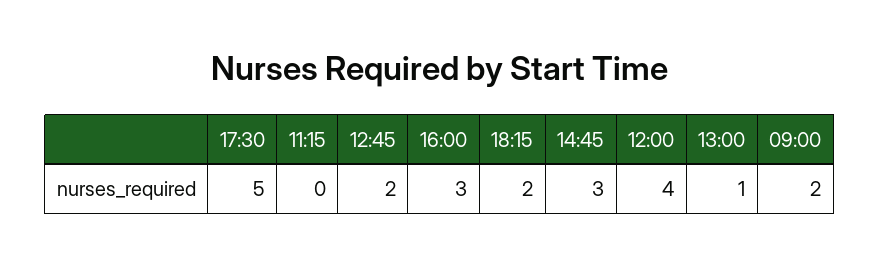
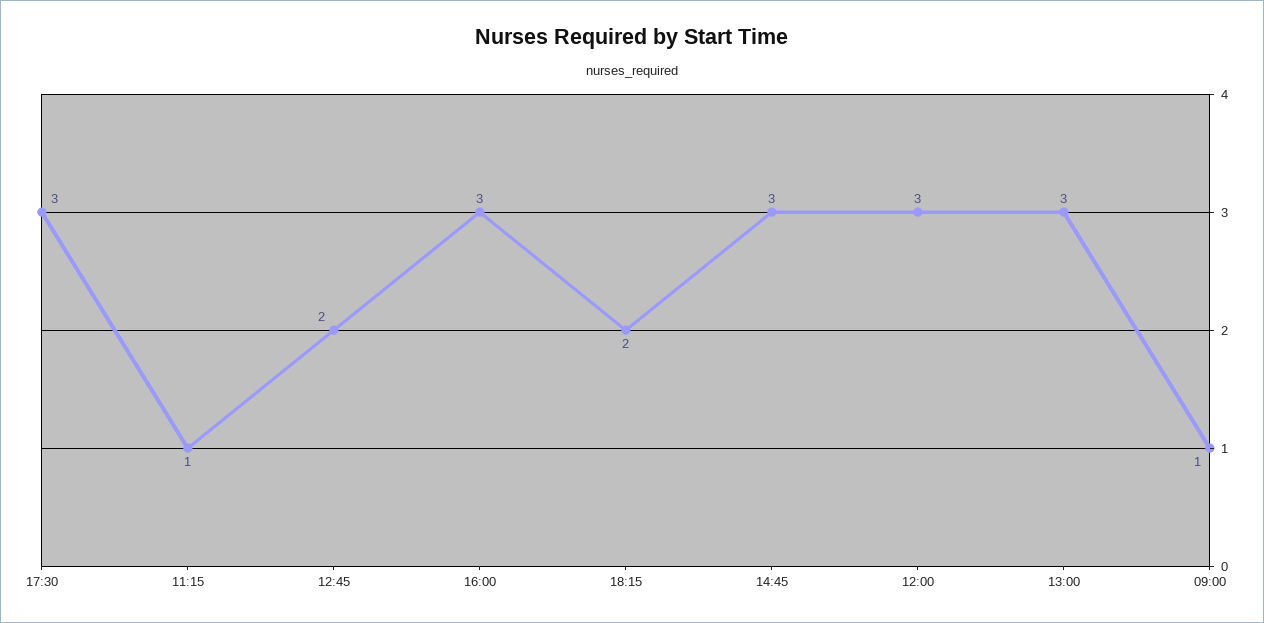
  {
-   "17:30": 5,
+   "17:30": 3,
-   "11:15": 0,
+   "11:15": 1,
    "12:45": 2,
    "16:00": 3,
    "18:15": 2,
    "14:45": 3,
-   "12:00": 4,
+   "12:00": 3,
-   "13:00": 1,
+   "13:00": 3,
-   "09:00": 2
+   "09:00": 1
  }

